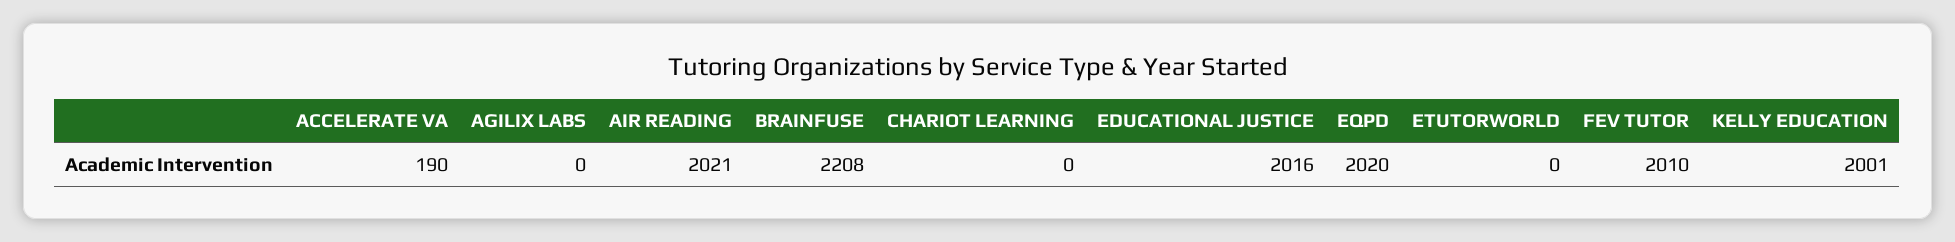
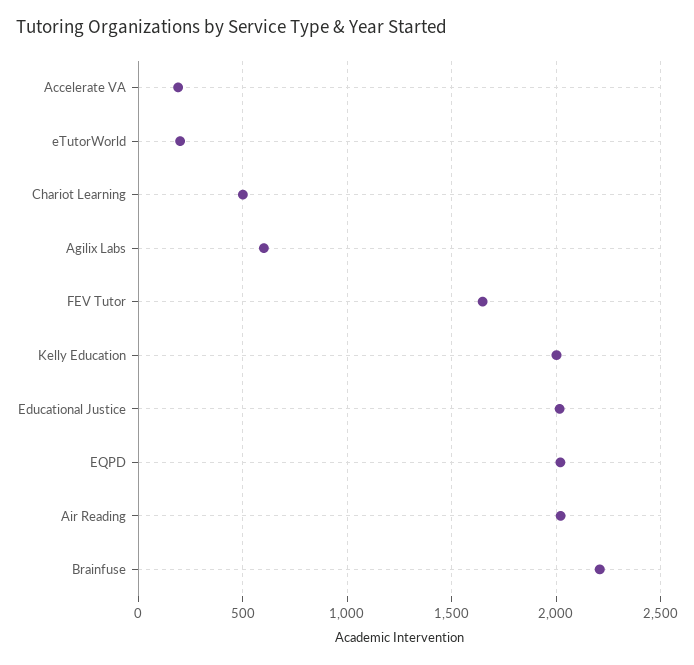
  {
    "ACCELERATE VA": 190,
-   "AGILIX LABS": 0,
+   "AGILIX LABS": 600,
    "AIR READING": 2021,
    "BRAINFUSE": 2208,
-   "CHARIOT LEARNING": 0,
+   "CHARIOT LEARNING": 500,
    "EDUCATIONAL JUSTICE": 2016,
    "EQPD": 2020,
-   "ETUTORWORLD": 0,
+   "ETUTORWORLD": 200,
-   "FEV TUTOR": 2010,
+   "FEV TUTOR": 1650,
    "KELLY EDUCATION": 2001
  }

